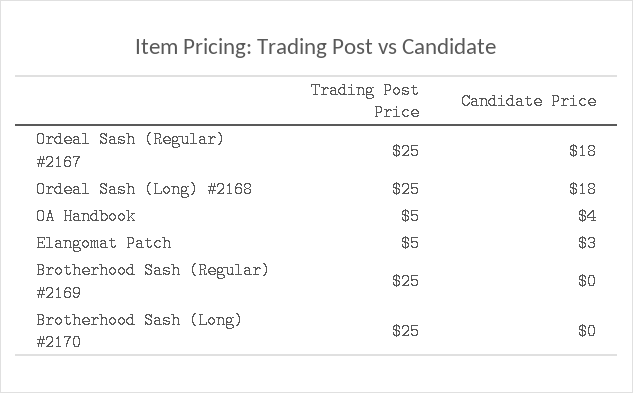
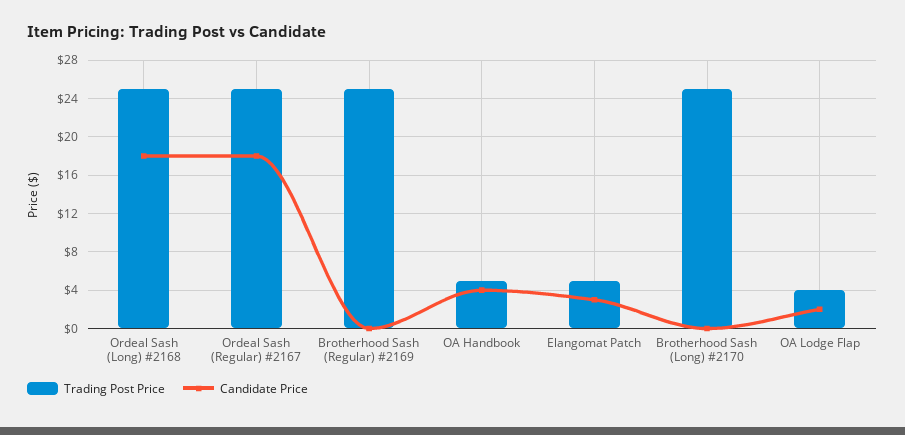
  {
    "Trading Post Price": {
      "Ordeal Sash (Regular) #2167": 25,
      "Ordeal Sash (Long) #2168": 25,
      "OA Handbook": 5,
      "Elangomat Patch": 5,
      "Brotherhood Sash (Regular) #2169": 25,
-     "Brotherhood Sash (Long) #2170": 25
+     "Brotherhood Sash (Long) #2170": 25,
+     "OA Lodge Flap": 4
    },
    "Candidate Price": {
      "Ordeal Sash (Regular) #2167": 18,
      "Ordeal Sash (Long) #2168": 18,
      "OA Handbook": 4,
      "Elangomat Patch": 3,
      "Brotherhood Sash (Regular) #2169": 0,
-     "Brotherhood Sash (Long) #2170": 0
+     "Brotherhood Sash (Long) #2170": 0,
+     "OA Lodge Flap": 2
    }
  }

